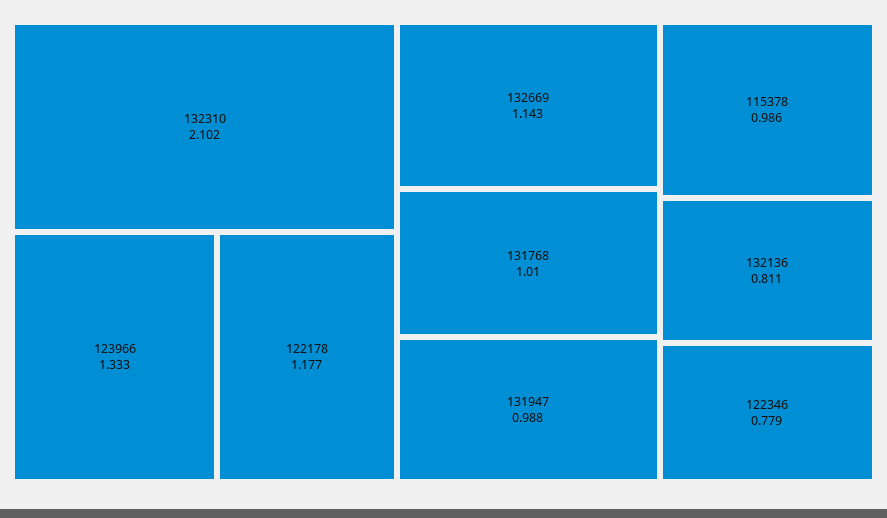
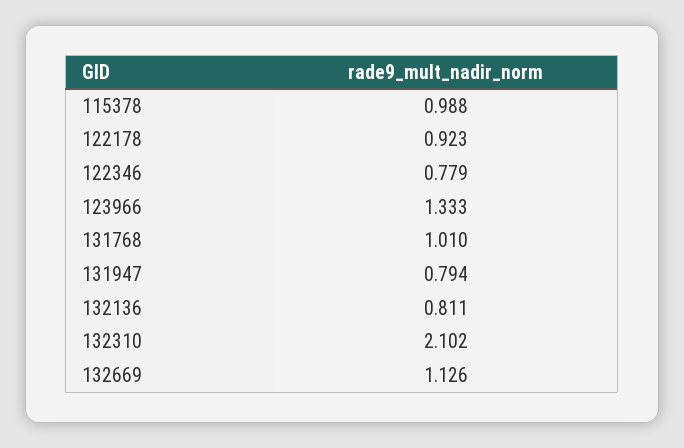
  {
    "132310": 2.102,
    "123966": 1.333,
-   "122178": 1.177,
+   "122178": 0.923,
-   "132669": 1.143,
+   "132669": 1.126,
    "131768": 1.01,
-   "131947": 0.988,
+   "131947": 0.794,
-   "115378": 0.986,
+   "115378": 0.988,
    "132136": 0.811,
    "122346": 0.779
  }

